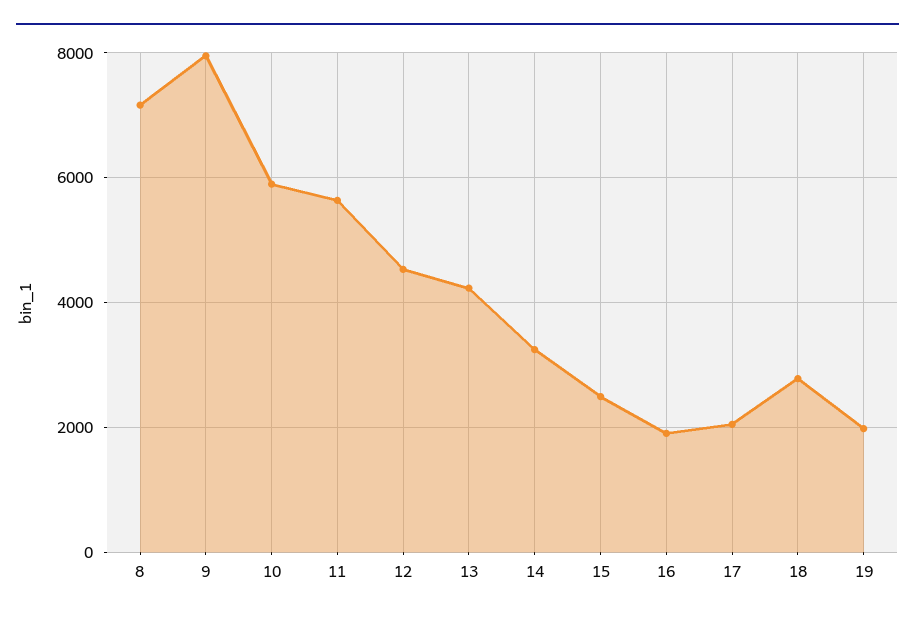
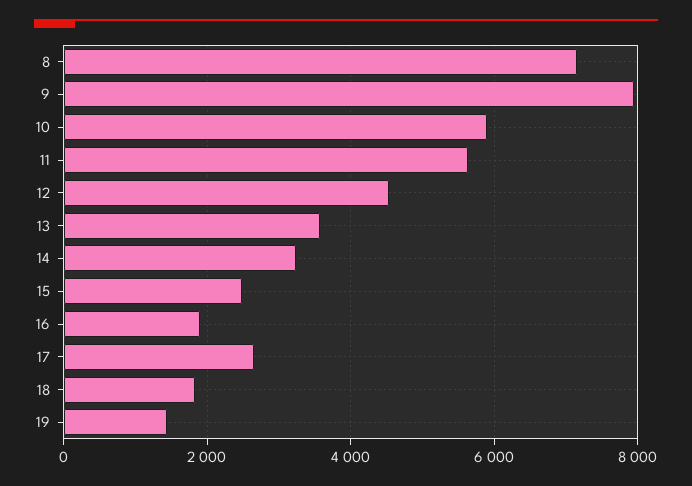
  {
    "8": 7200,
    "9": 8000,
    "10": 5800,
    "11": 5600,
    "12": 4600,
-   "13": 4200,
+   "13": 3600,
    "14": 3200,
    "15": 2400,
    "16": 2000,
-   "17": 2000,
+   "17": 2600,
-   "18": 2800,
+   "18": 1800,
-   "19": 2000
+   "19": 1400
  }

